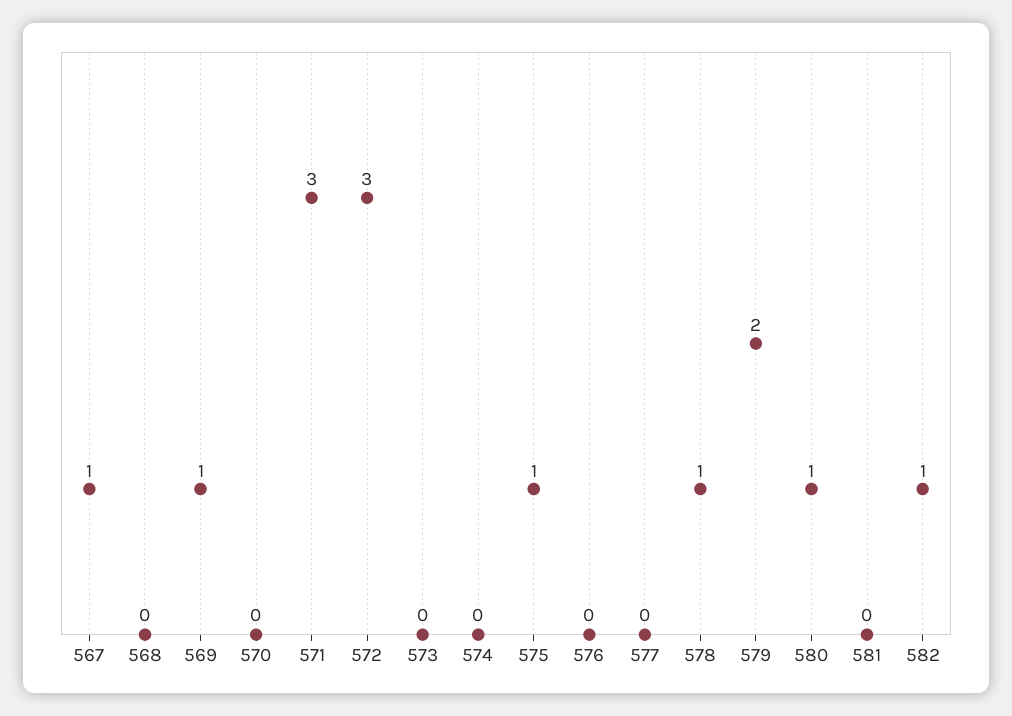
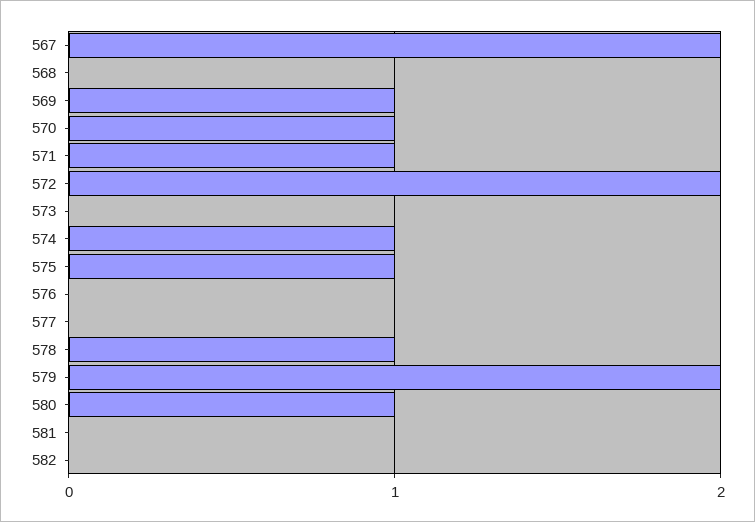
  {
-   "567": 1,
+   "567": 2,
    "568": 0,
    "569": 1,
-   "570": 0,
+   "570": 1,
-   "571": 3,
+   "571": 1,
-   "572": 3,
+   "572": 2,
    "573": 0,
-   "574": 0,
+   "574": 1,
    "575": 1,
    "576": 0,
    "577": 0,
    "578": 1,
    "579": 2,
    "580": 1,
    "581": 0,
-   "582": 1
+   "582": 0
  }

